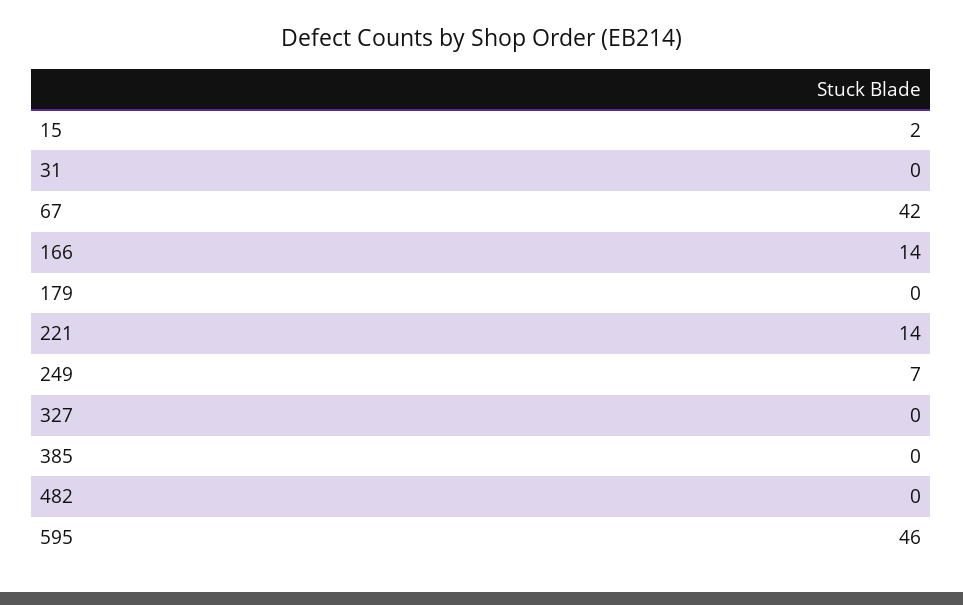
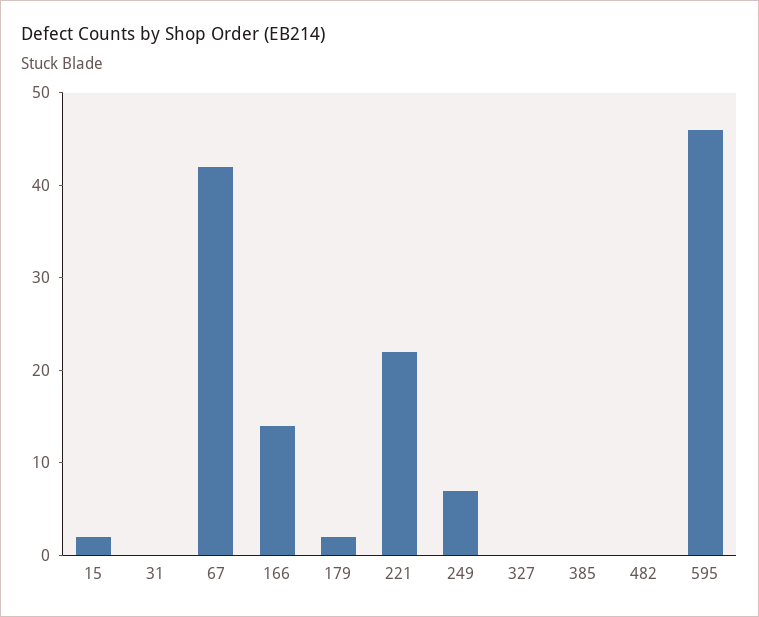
  {
    "15": 2,
    "31": 0,
    "67": 42,
    "166": 14,
-   "179": 0,
+   "179": 2,
-   "221": 14,
+   "221": 22,
    "249": 7,
    "327": 0,
    "385": 0,
    "482": 0,
    "595": 46
  }

